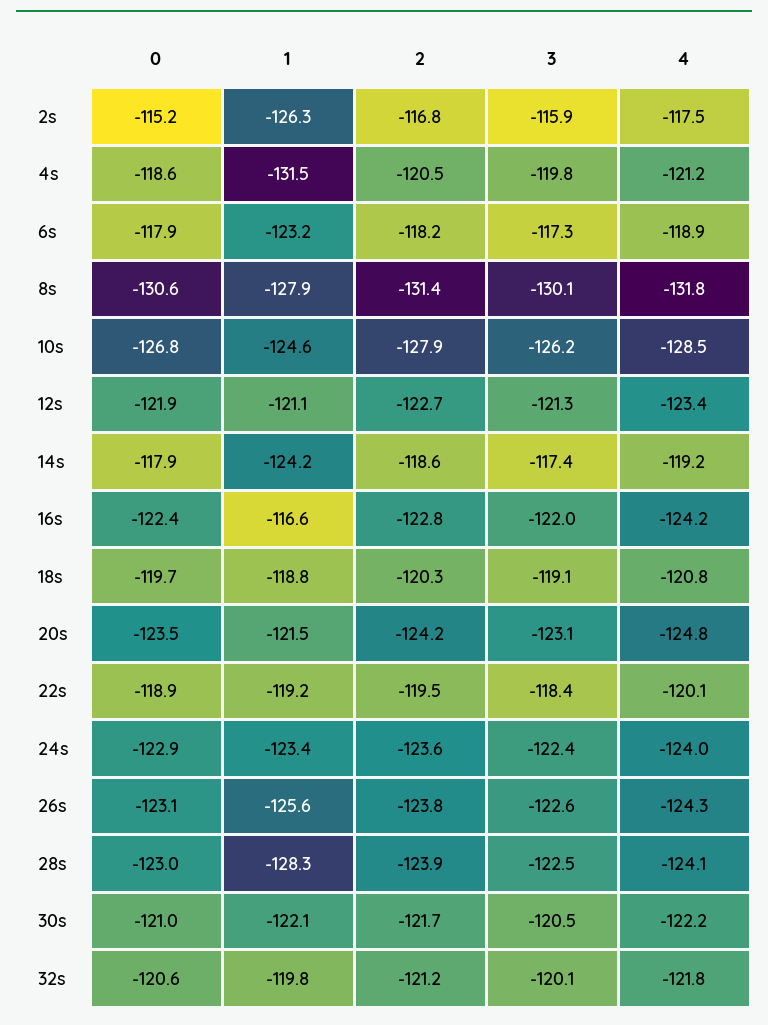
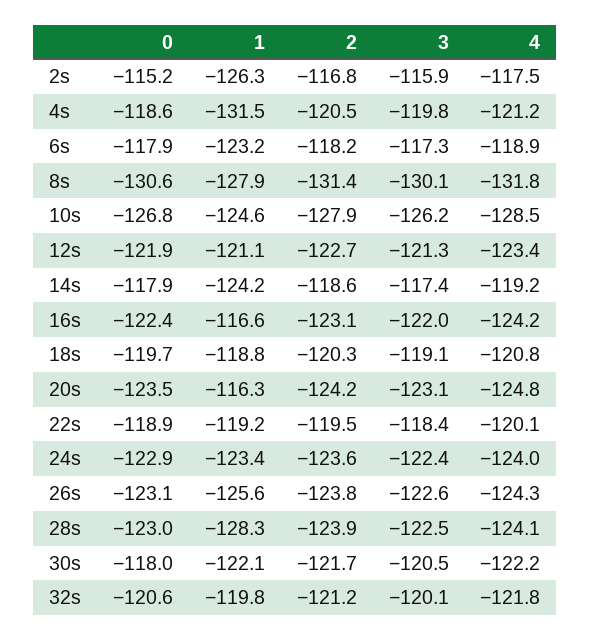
  {
    "0": {
      "2s": -115.2,
      "4s": -118.6,
      "6s": -117.9,
      "8s": -130.6,
      "10s": -126.8,
      "12s": -121.9,
      "14s": -117.9,
      "16s": -122.4,
      "18s": -119.7,
      "20s": -123.5,
      "22s": -118.9,
      "24s": -122.9,
      "26s": -123.1,
      "28s": -123,
-     "30s": -121,
+     "30s": -118,
      "32s": -120.6
    },
    "1": {
      "2s": -126.3,
      "4s": -131.5,
      "6s": -123.2,
      "8s": -127.9,
      "10s": -124.6,
      "12s": -121.1,
      "14s": -124.2,
      "16s": -116.6,
      "18s": -118.8,
-     "20s": -121.5,
+     "20s": -116.3,
      "22s": -119.2,
      "24s": -123.4,
      "26s": -125.6,
      "28s": -128.3,
      "30s": -122.1,
      "32s": -119.8
    },
    "2": {
      "2s": -116.8,
      "4s": -120.5,
      "6s": -118.2,
      "8s": -131.4,
      "10s": -127.9,
      "12s": -122.7,
      "14s": -118.6,
-     "16s": -122.8,
+     "16s": -123.1,
      "18s": -120.3,
      "20s": -124.2,
      "22s": -119.5,
      "24s": -123.6,
      "26s": -123.8,
      "28s": -123.9,
      "30s": -121.7,
      "32s": -121.2
    },
    "3": {
      "2s": -115.9,
      "4s": -119.8,
      "6s": -117.3,
      "8s": -130.1,
      "10s": -126.2,
      "12s": -121.3,
      "14s": -117.4,
      "16s": -122,
      "18s": -119.1,
      "20s": -123.1,
      "22s": -118.4,
      "24s": -122.4,
      "26s": -122.6,
      "28s": -122.5,
      "30s": -120.5,
      "32s": -120.1
    },
    "4": {
      "2s": -117.5,
      "4s": -121.2,
      "6s": -118.9,
      "8s": -131.8,
      "10s": -128.5,
      "12s": -123.4,
      "14s": -119.2,
      "16s": -124.2,
      "18s": -120.8,
      "20s": -124.8,
      "22s": -120.1,
      "24s": -124,
      "26s": -124.3,
      "28s": -124.1,
      "30s": -122.2,
      "32s": -121.8
    }
  }

